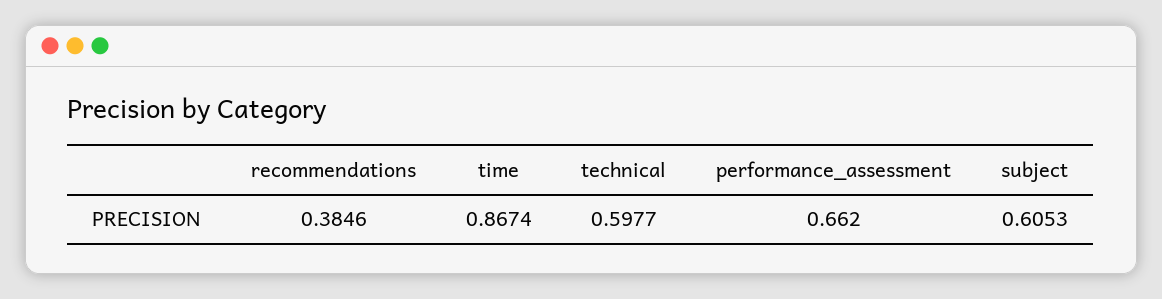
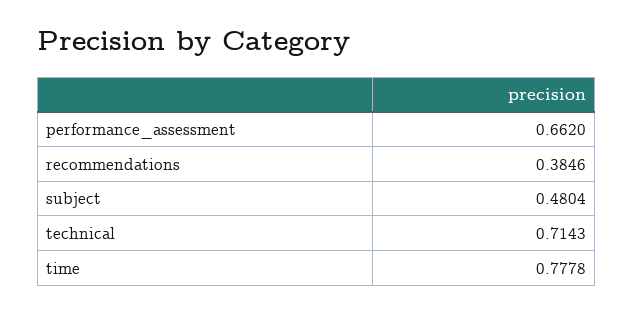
  {
    "recommendations": 0.3846,
-   "time": 0.8674,
+   "time": 0.7778,
-   "technical": 0.5977,
+   "technical": 0.7143,
    "performance_assessment": 0.662,
-   "subject": 0.6053
+   "subject": 0.4804
  }

